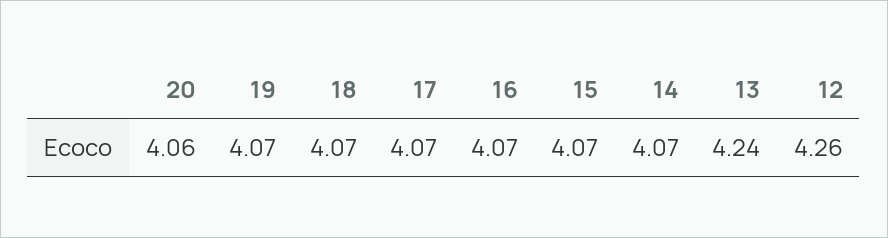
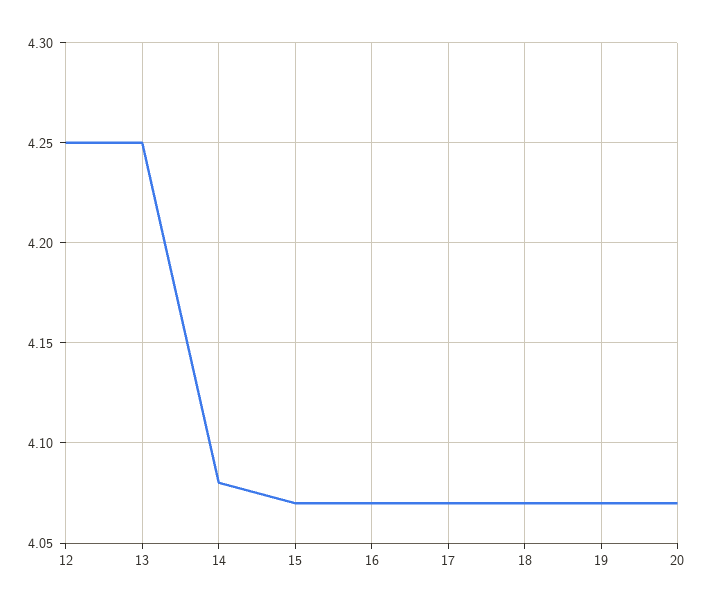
  {
-   "20": 4.06,
+   "20": 4.07,
    "19": 4.07,
    "18": 4.07,
    "17": 4.07,
    "16": 4.07,
    "15": 4.07,
-   "14": 4.07,
+   "14": 4.08,
-   "13": 4.24,
+   "13": 4.25,
-   "12": 4.26
+   "12": 4.25
  }

